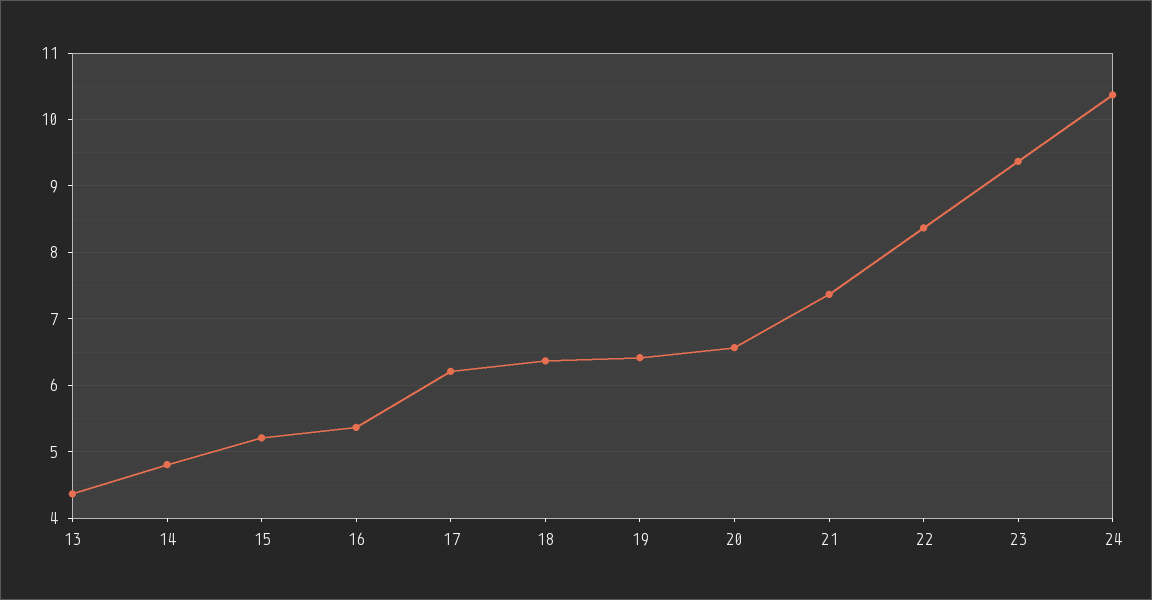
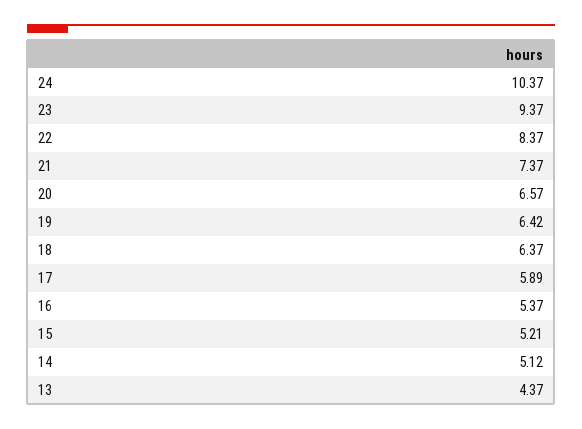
  {
    "13": 4.37,
-   "14": 4.8,
+   "14": 5.12,
    "15": 5.21,
    "16": 5.37,
-   "17": 6.2,
+   "17": 5.89,
    "18": 6.37,
    "19": 6.42,
    "20": 6.57,
    "21": 7.37,
    "22": 8.37,
    "23": 9.37,
    "24": 10.37
  }

